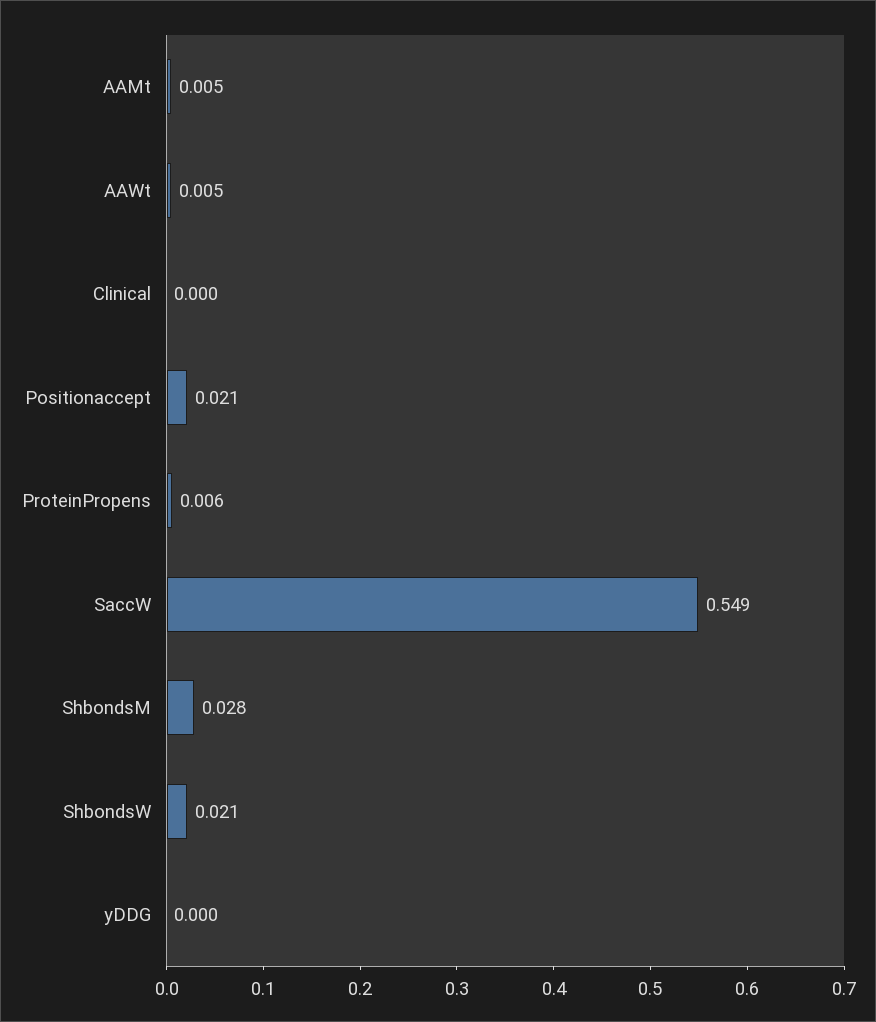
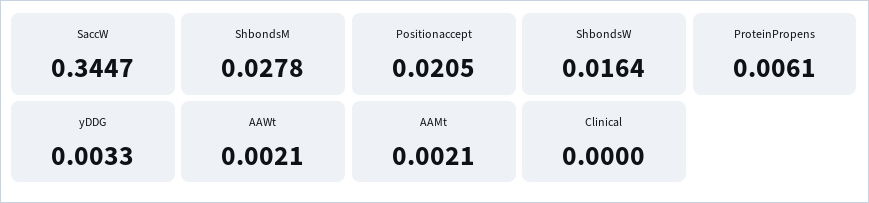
  {
-   "AAMt": 0.005,
+   "AAMt": 0.0021,
-   "AAWt": 0.005,
+   "AAWt": 0.0021,
    "Clinical": 0,
    "Positionaccept": 0.0205,
    "ProteinPropens": 0.0061,
-   "SaccW": 0.549,
+   "SaccW": 0.3447,
    "ShbondsM": 0.0278,
-   "ShbondsW": 0.021,
+   "ShbondsW": 0.0164,
-   "yDDG": 0
+   "yDDG": 0.0033
  }

